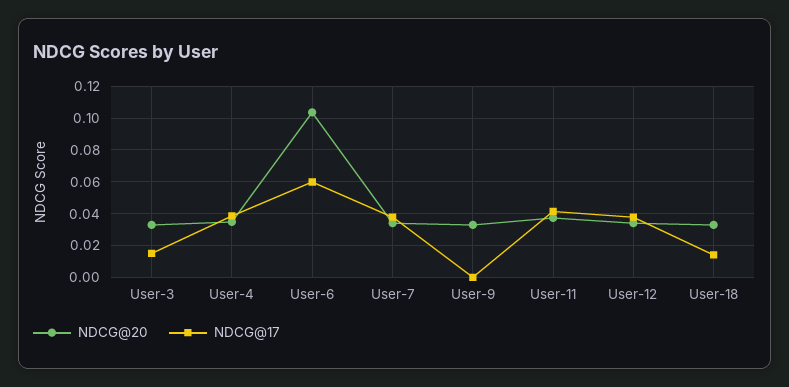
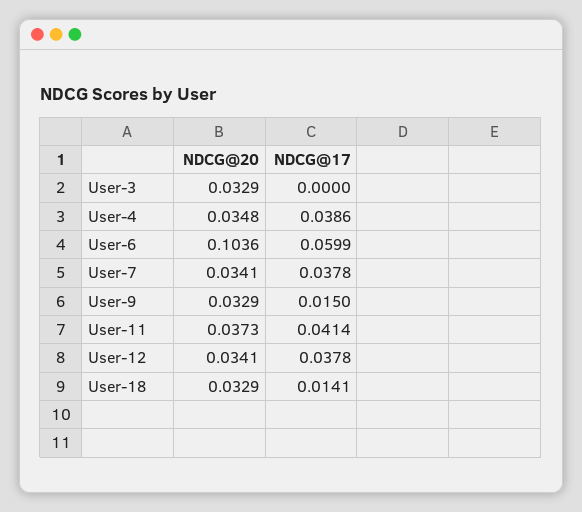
  {
    "NDCG@20": {
      "User-3": 0.0329,
      "User-4": 0.0348,
      "User-6": 0.1036,
      "User-7": 0.0341,
      "User-9": 0.0329,
      "User-11": 0.0373,
      "User-12": 0.0341,
      "User-18": 0.0329
    },
    "NDCG@17": {
-     "User-3": 0.015,
+     "User-3": 0,
      "User-4": 0.0386,
      "User-6": 0.0599,
      "User-7": 0.0378,
-     "User-9": 0,
+     "User-9": 0.015,
      "User-11": 0.0414,
      "User-12": 0.0378,
      "User-18": 0.0141
    }
  }

